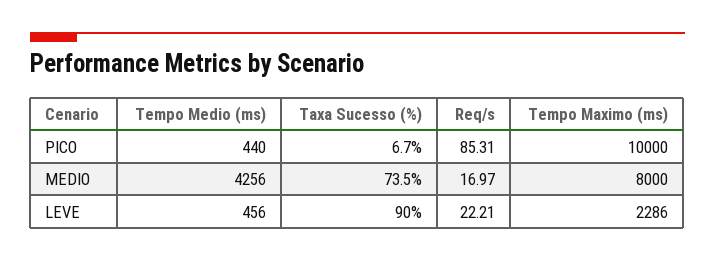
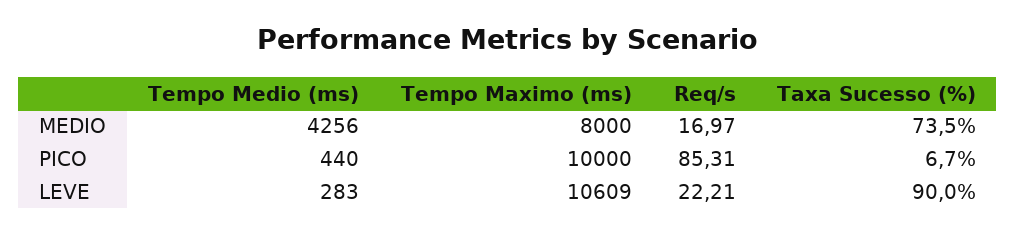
  {
    "Tempo Medio (ms)": {
      "PICO": 440,
      "MEDIO": 4256,
-     "LEVE": 456
+     "LEVE": 283
    },
    "Taxa Sucesso (%)": {
      "PICO": 6.7,
      "MEDIO": 73.5,
      "LEVE": 90
    },
    "Req/s": {
      "PICO": 85.31,
      "MEDIO": 16.97,
      "LEVE": 22.21
    },
    "Tempo Maximo (ms)": {
      "PICO": 10000,
      "MEDIO": 8000,
-     "LEVE": 2286
+     "LEVE": 10609
    }
  }

